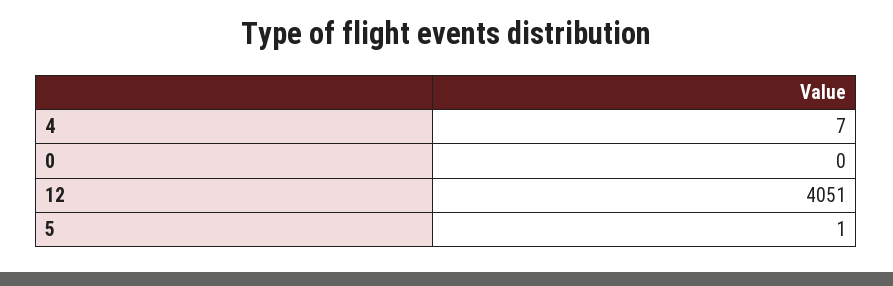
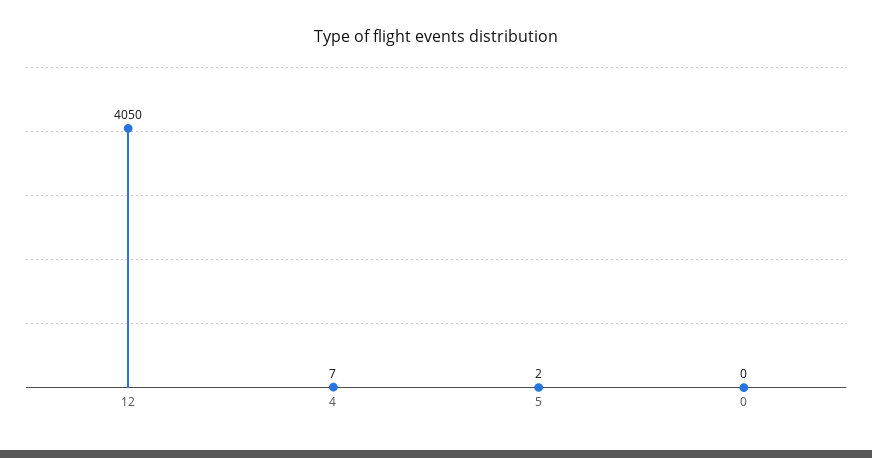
  {
    "4": 7,
    "0": 0,
-   "12": 4051,
+   "12": 4050,
-   "5": 1
+   "5": 2
  }

